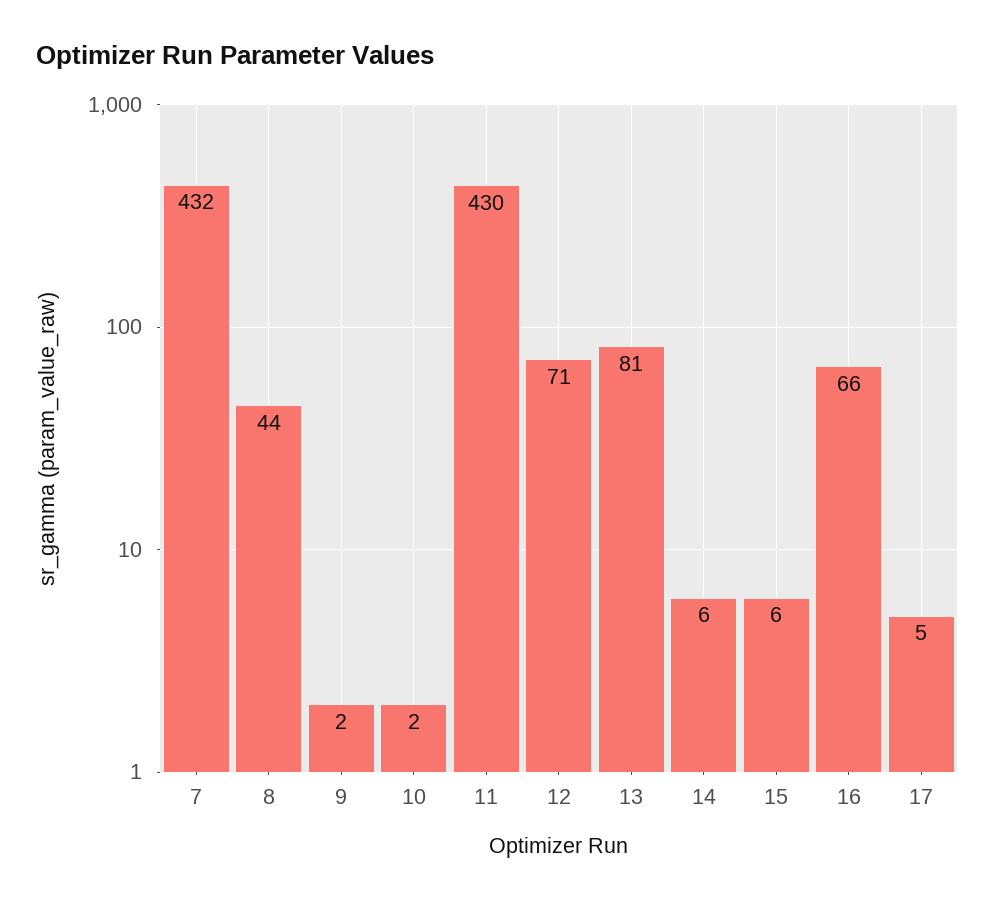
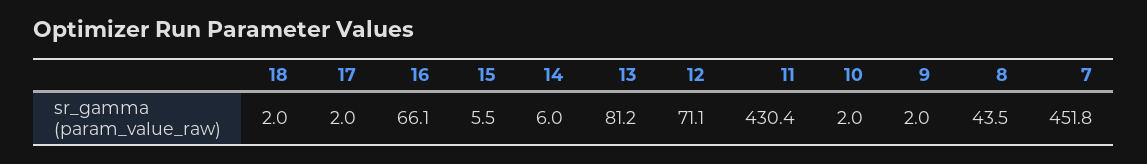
  {
-   "7": 432,
+   "7": 451.8,
    "8": 43.5,
    "9": 2,
    "10": 2,
    "11": 430.4,
    "12": 71.1,
    "13": 81.2,
    "14": 6,
    "15": 5.5,
    "16": 66.1,
-   "17": 5
+   "17": 2,
+   "18": 2
  }

